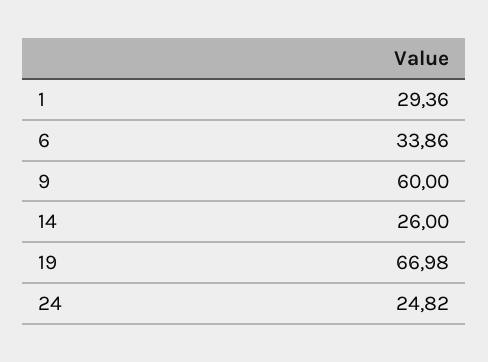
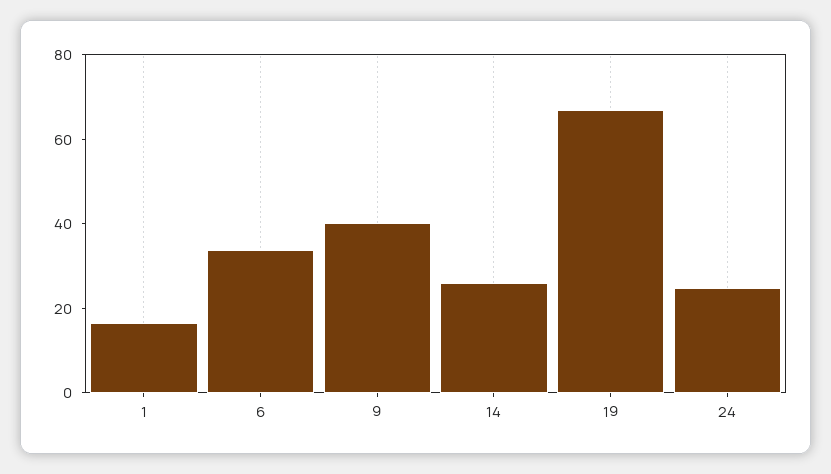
  {
-   "1": 29.36,
+   "1": 15,
    "6": 33.86,
-   "9": 60,
+   "9": 40,
    "14": 26,
    "19": 66.98,
    "24": 24.82
  }

